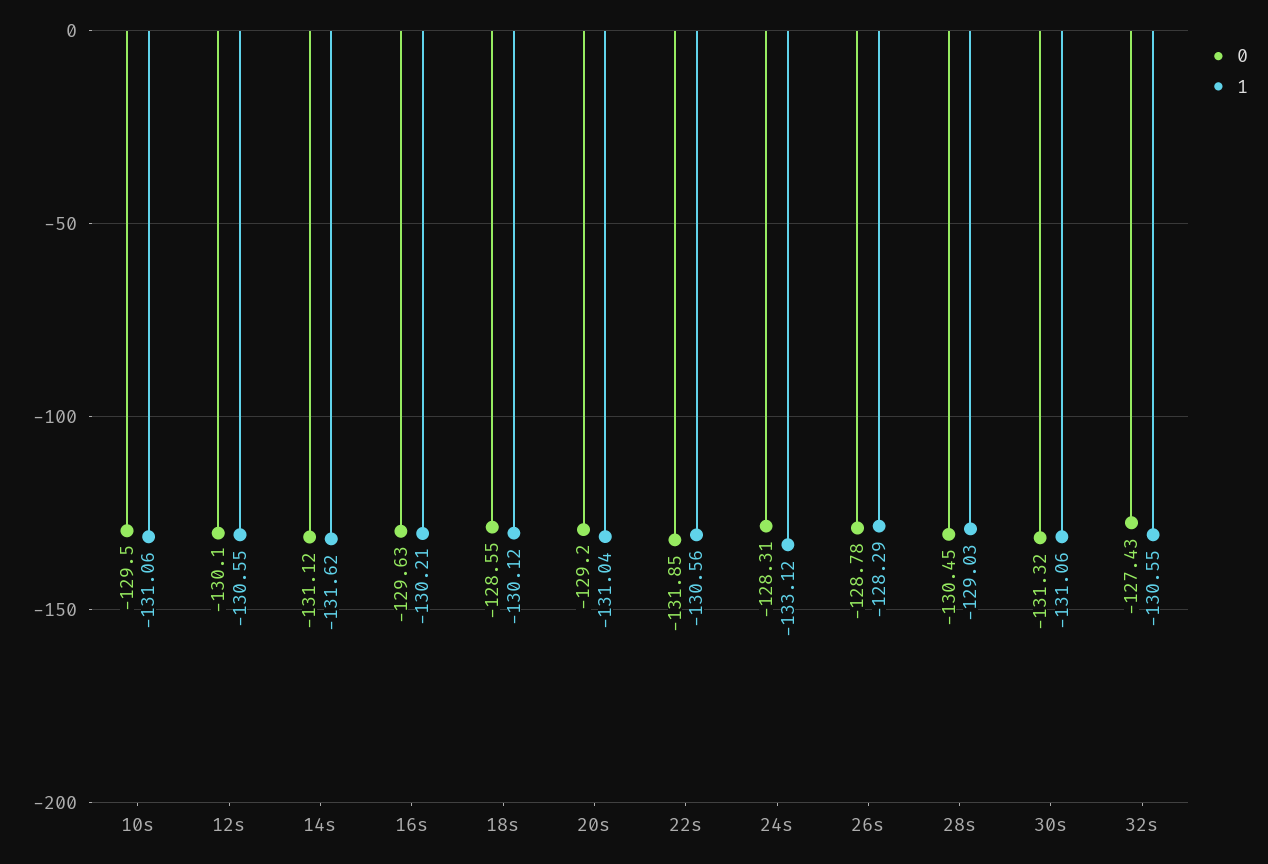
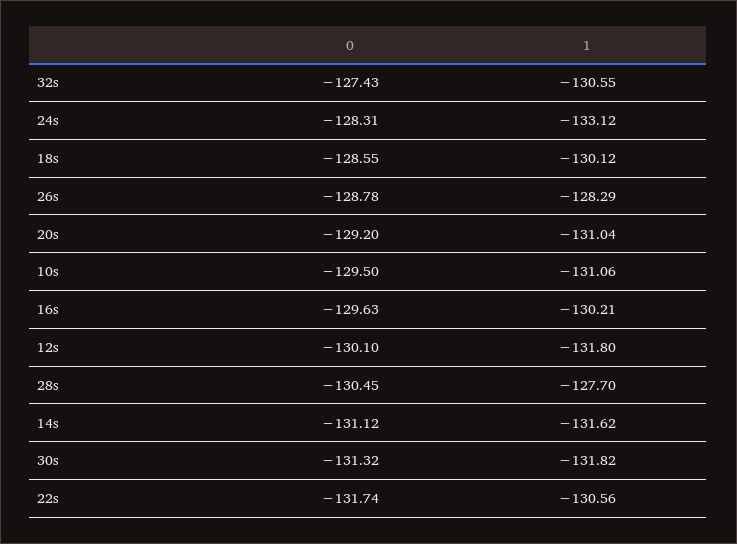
  {
    "0": {
      "10s": -129.5,
      "12s": -130.1,
      "14s": -131.12,
      "16s": -129.63,
      "18s": -128.55,
      "20s": -129.2,
-     "22s": -131.85,
+     "22s": -131.74,
      "24s": -128.31,
      "26s": -128.78,
      "28s": -130.45,
      "30s": -131.32,
      "32s": -127.43
    },
    "1": {
      "10s": -131.06,
-     "12s": -130.55,
+     "12s": -131.8,
      "14s": -131.62,
      "16s": -130.21,
      "18s": -130.12,
      "20s": -131.04,
      "22s": -130.56,
      "24s": -133.12,
      "26s": -128.29,
-     "28s": -129.03,
+     "28s": -127.7,
-     "30s": -131.06,
+     "30s": -131.82,
      "32s": -130.55
    }
  }

